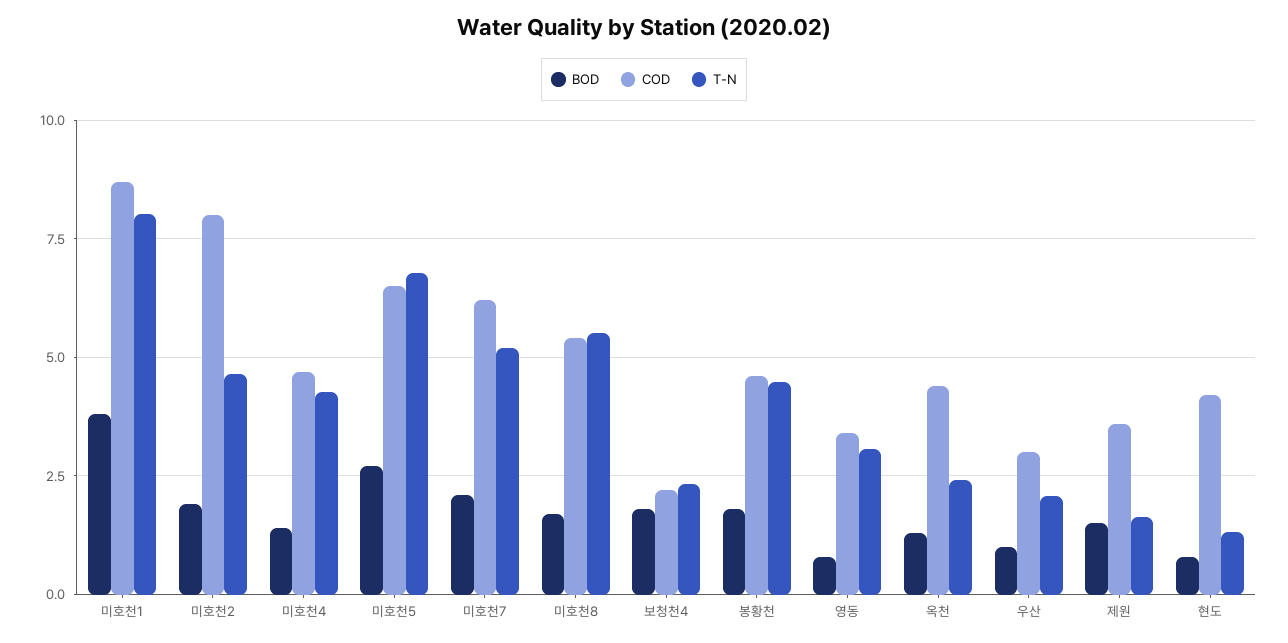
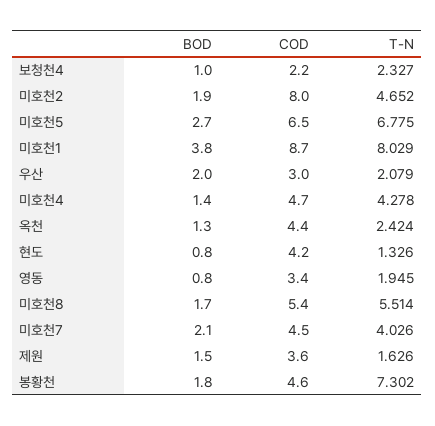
  {
    "BOD": {
      "미호천1": 3.8,
      "미호천2": 1.9,
      "미호천4": 1.4,
      "미호천5": 2.7,
      "미호천7": 2.1,
      "미호천8": 1.7,
-     "보청천4": 1.75,
+     "보청천4": 1,
      "봉황천": 1.8,
      "영동": 0.8,
      "옥천": 1.3,
-     "우산": 1,
+     "우산": 2,
      "제원": 1.5,
      "현도": 0.8
    },
    "COD": {
      "미호천1": 8.7,
      "미호천2": 8,
      "미호천4": 4.7,
      "미호천5": 6.5,
-     "미호천7": 6.25,
+     "미호천7": 4.5,
      "미호천8": 5.4,
      "보청천4": 2.2,
      "봉황천": 4.6,
      "영동": 3.4,
      "옥천": 4.4,
      "우산": 3,
      "제원": 3.6,
      "현도": 4.2
    },
    "T-N": {
      "미호천1": 8.029,
      "미호천2": 4.652,
      "미호천4": 4.278,
      "미호천5": 6.775,
-     "미호천7": 5.25,
+     "미호천7": 4.026,
      "미호천8": 5.514,
      "보청천4": 2.327,
-     "봉황천": 4.5,
+     "봉황천": 7.302,
-     "영동": 3,
+     "영동": 1.945,
      "옥천": 2.424,
      "우산": 2.079,
      "제원": 1.626,
      "현도": 1.326
    }
  }

